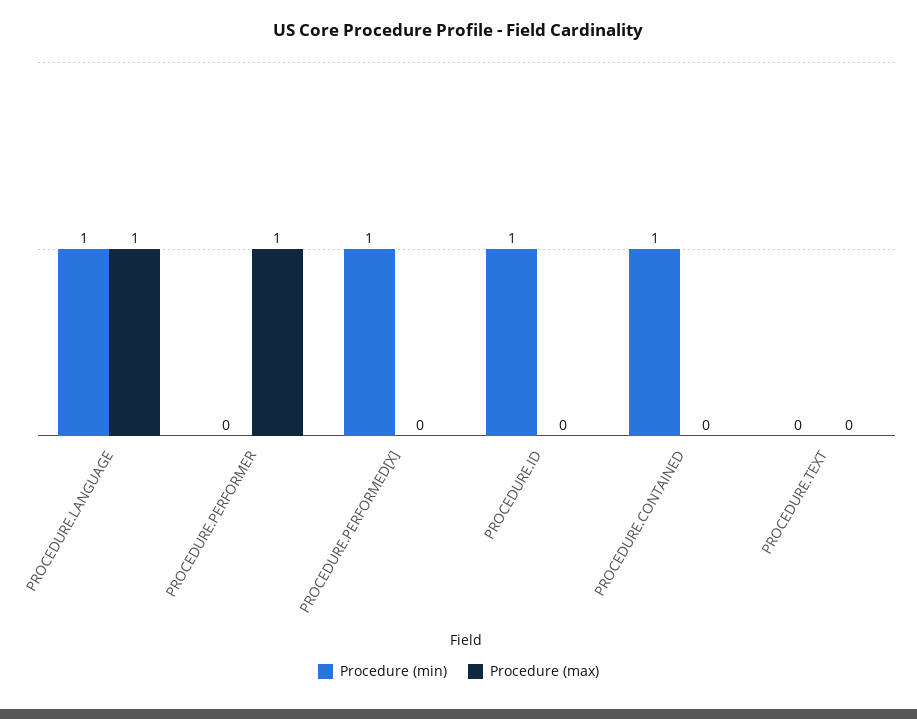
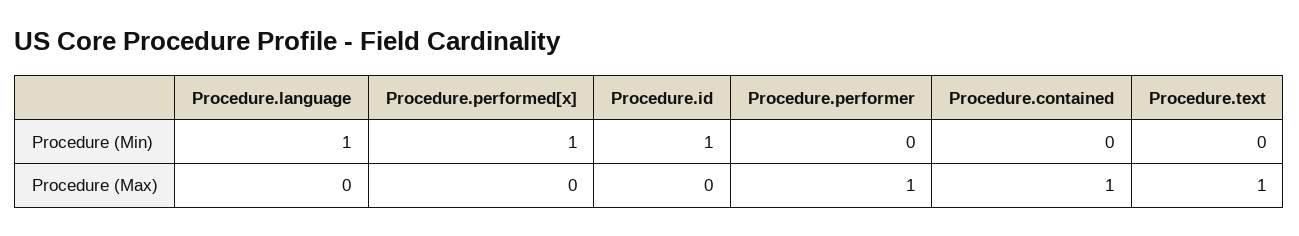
  {
    "Procedure (min)": {
      "PROCEDURE.LANGUAGE": 1,
      "PROCEDURE.PERFORMER": 0,
      "PROCEDURE.PERFORMED[X]": 1,
      "PROCEDURE.ID": 1,
-     "PROCEDURE.CONTAINED": 1,
+     "PROCEDURE.CONTAINED": 0,
      "PROCEDURE.TEXT": 0
    },
    "Procedure (max)": {
-     "PROCEDURE.LANGUAGE": 1,
+     "PROCEDURE.LANGUAGE": 0,
      "PROCEDURE.PERFORMER": 1,
      "PROCEDURE.PERFORMED[X]": 0,
      "PROCEDURE.ID": 0,
-     "PROCEDURE.CONTAINED": 0,
+     "PROCEDURE.CONTAINED": 1,
-     "PROCEDURE.TEXT": 0
+     "PROCEDURE.TEXT": 1
    }
  }

